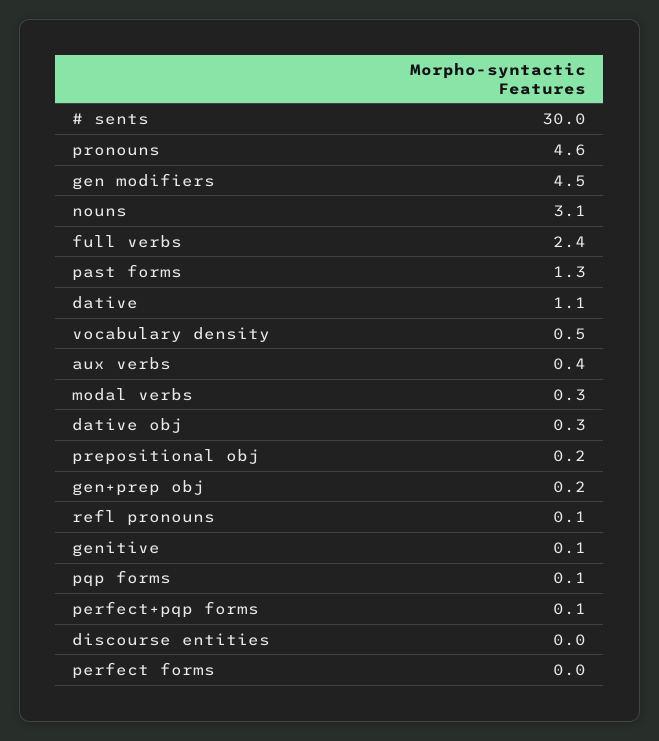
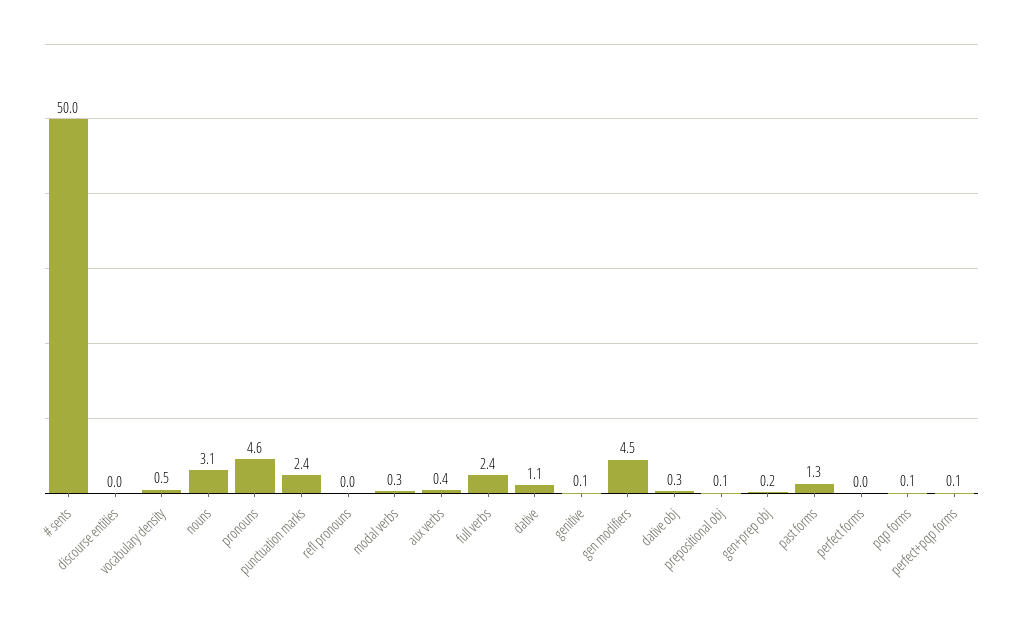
  {
-   "# sents": 30,
+   "# sents": 50,
    "pronouns": 4.6,
    "gen modifiers": 4.5,
    "nouns": 3.1,
    "full verbs": 2.4,
    "past forms": 1.3,
    "dative": 1.1,
    "vocabulary density": 0.5,
    "aux verbs": 0.4,
    "modal verbs": 0.3,
    "dative obj": 0.3,
-   "prepositional obj": 0.2,
+   "prepositional obj": 0.1,
    "gen+prep obj": 0.2,
-   "refl pronouns": 0.1,
+   "refl pronouns": 0,
    "genitive": 0.1,
    "pqp forms": 0.1,
    "perfect+pqp forms": 0.1,
    "discourse entities": 0,
-   "perfect forms": 0
+   "perfect forms": 0,
+   "punctuation marks": 2.4
  }

